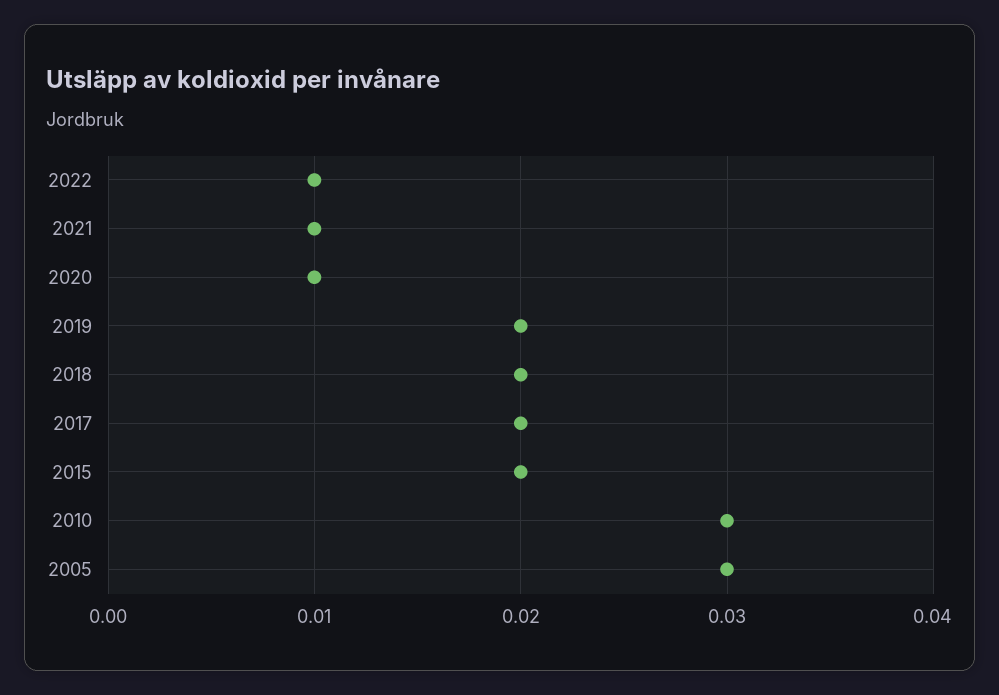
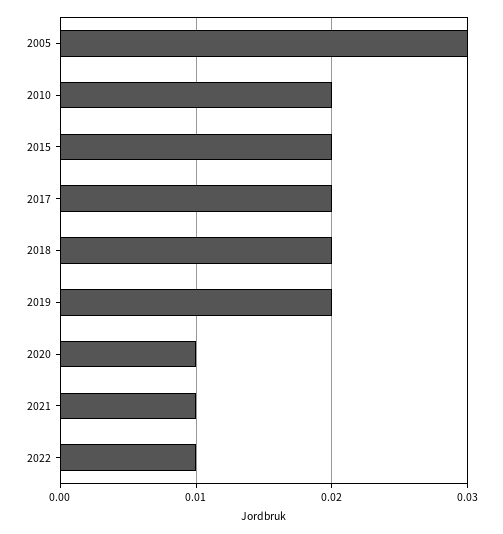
  {
    "2022": 0.01,
    "2021": 0.01,
    "2020": 0.01,
    "2019": 0.02,
    "2018": 0.02,
    "2017": 0.02,
    "2015": 0.02,
-   "2010": 0.03,
+   "2010": 0.02,
    "2005": 0.03
  }

